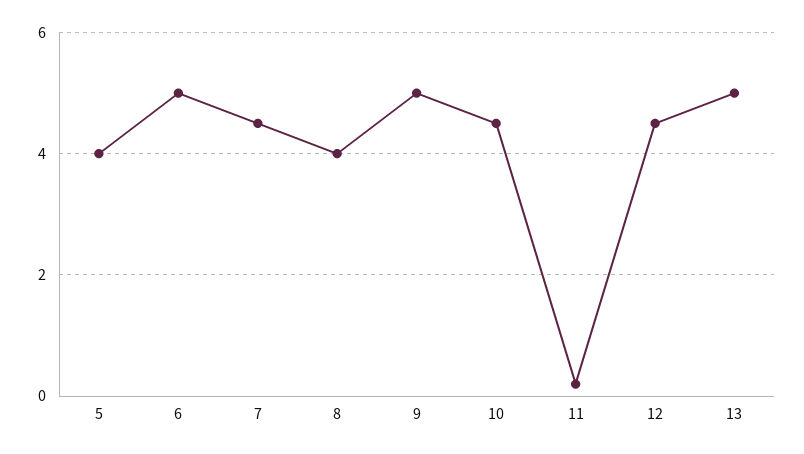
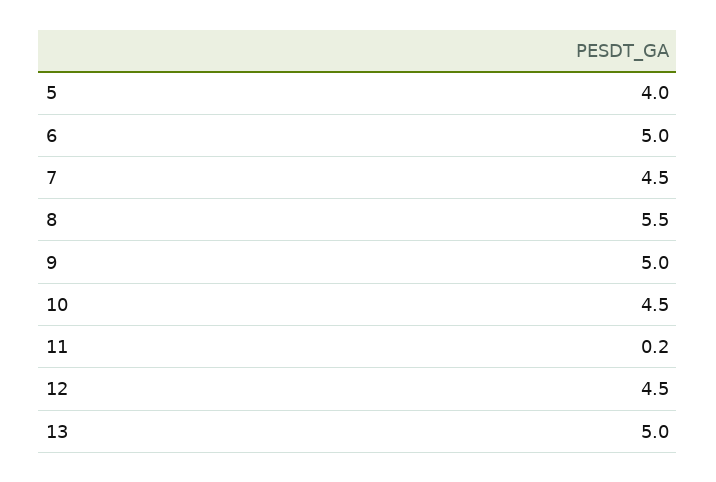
  {
    "5": 4,
    "6": 5,
    "7": 4.5,
-   "8": 4,
+   "8": 5.5,
    "9": 5,
    "10": 4.5,
    "11": 0.2,
    "12": 4.5,
    "13": 5
  }

